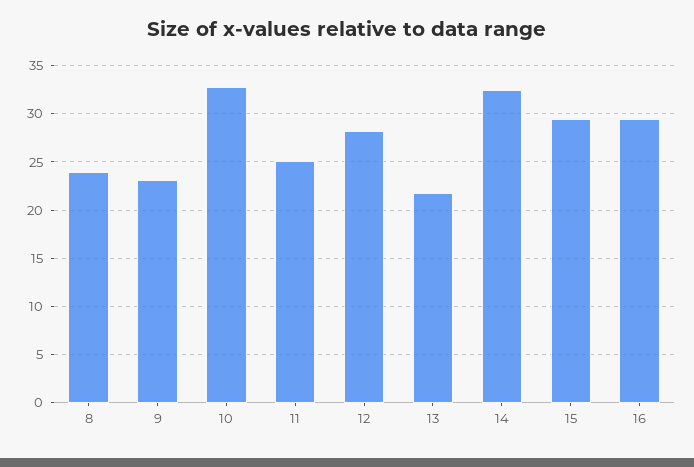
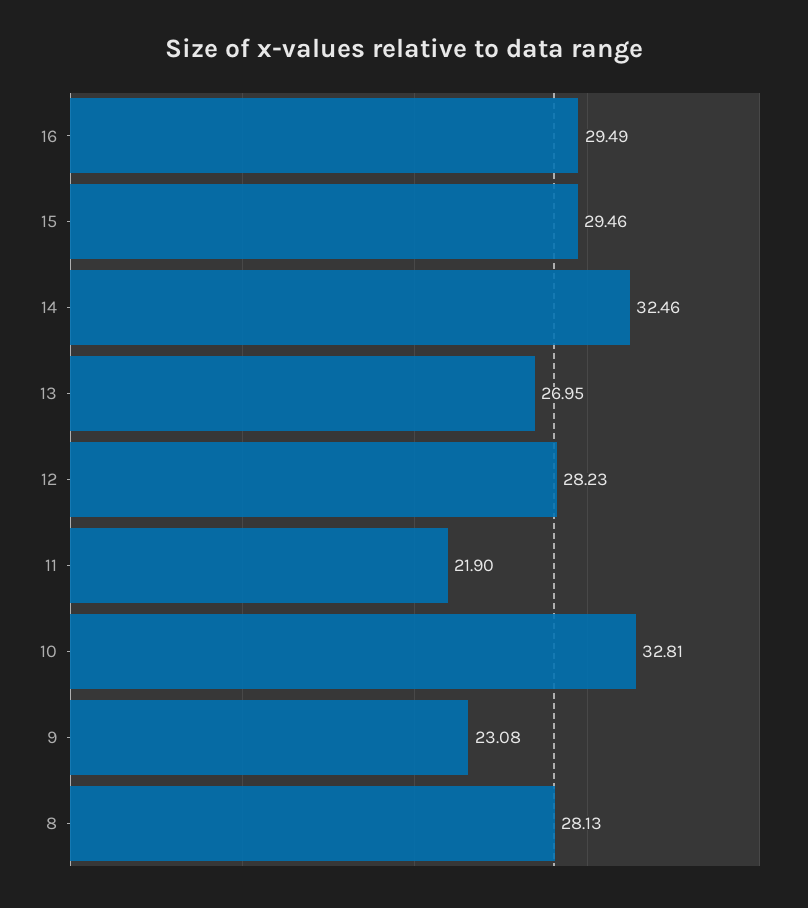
  {
-   "8": 24,
+   "8": 28.13,
    "9": 23.08,
    "10": 32.81,
-   "11": 25,
+   "11": 21.9,
    "12": 28.23,
-   "13": 22,
+   "13": 26.95,
    "14": 32.46,
    "15": 29.46,
    "16": 29.49
  }

